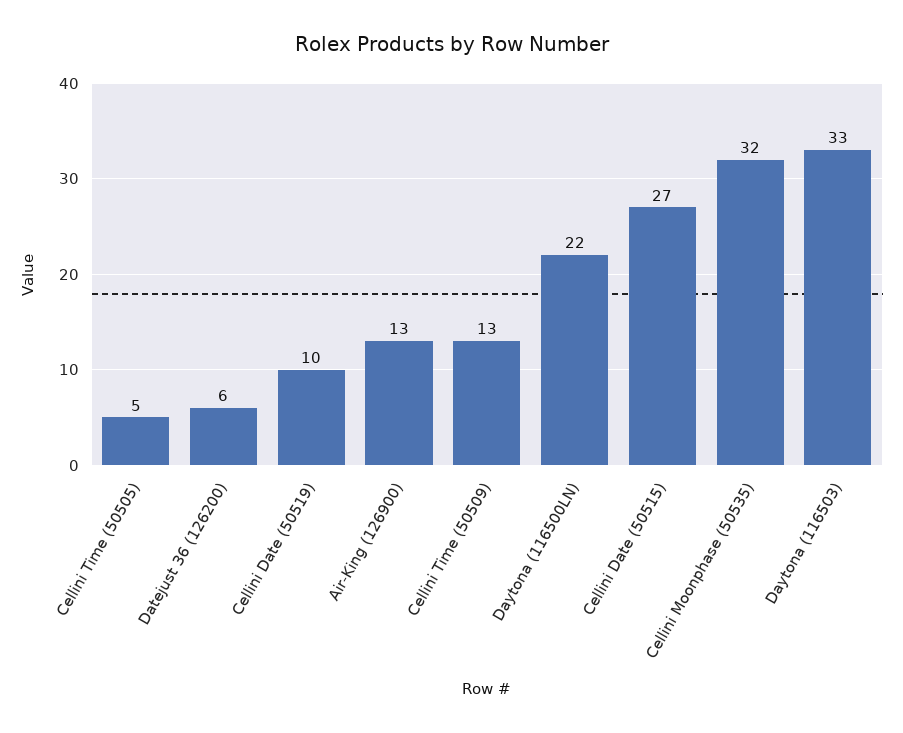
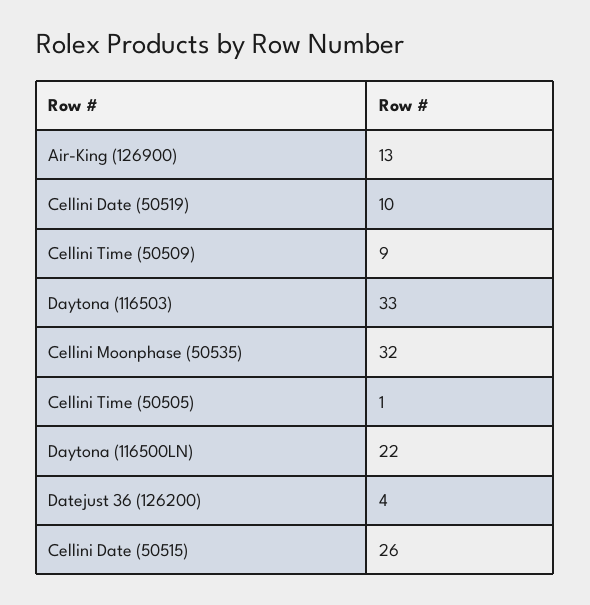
  {
-   "Cellini Time (50505)": 5,
+   "Cellini Time (50505)": 1,
-   "Datejust 36 (126200)": 6,
+   "Datejust 36 (126200)": 4,
    "Cellini Date (50519)": 10,
    "Air-King (126900)": 13,
-   "Cellini Time (50509)": 13,
+   "Cellini Time (50509)": 9,
    "Daytona (116500LN)": 22,
-   "Cellini Date (50515)": 27,
+   "Cellini Date (50515)": 26,
    "Cellini Moonphase (50535)": 32,
    "Daytona (116503)": 33
  }

